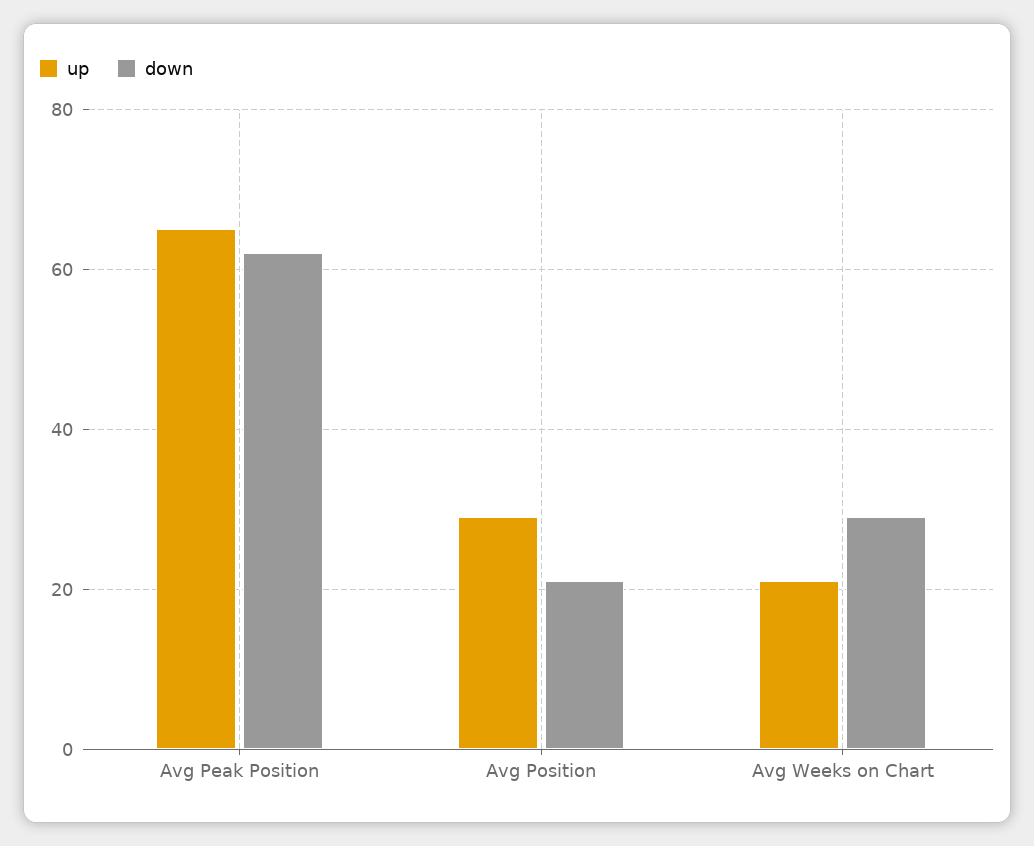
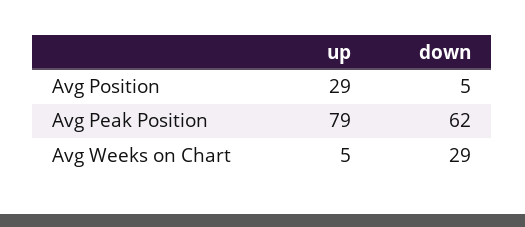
  {
    "up": {
-     "Avg Peak Position": 65,
+     "Avg Peak Position": 79,
      "Avg Position": 29,
-     "Avg Weeks on Chart": 20
+     "Avg Weeks on Chart": 5
    },
    "down": {
      "Avg Peak Position": 62,
-     "Avg Position": 20,
+     "Avg Position": 5,
      "Avg Weeks on Chart": 29
    }
  }

